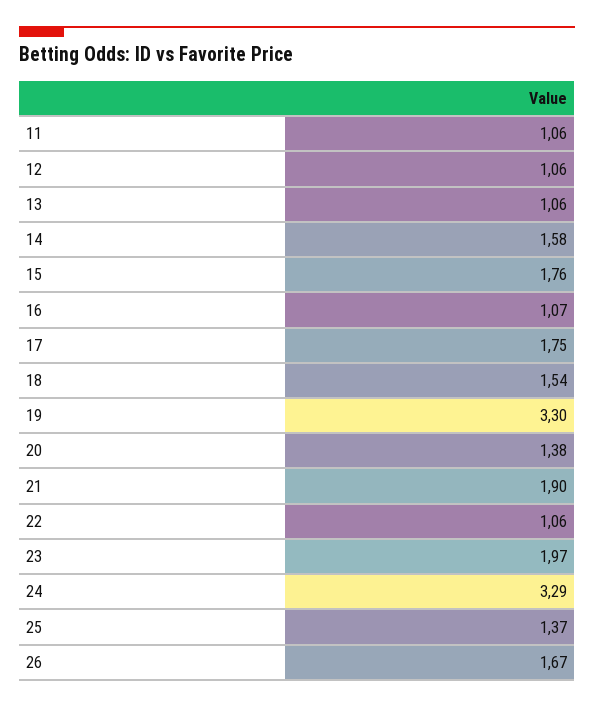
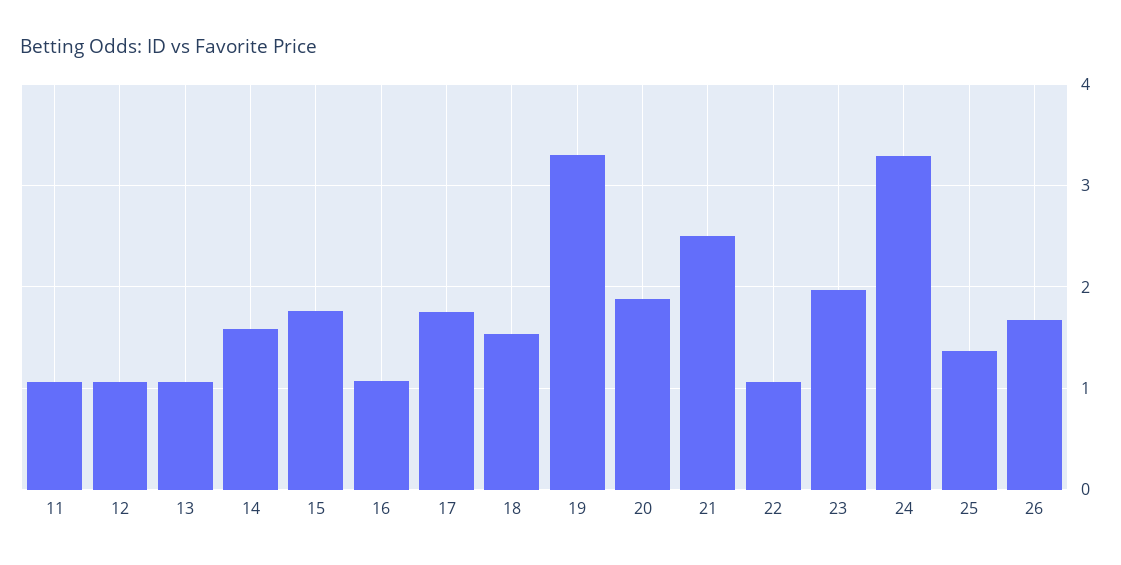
  {
    "11": 1.06,
    "12": 1.06,
    "13": 1.06,
    "14": 1.58,
    "15": 1.76,
    "16": 1.07,
    "17": 1.75,
    "18": 1.54,
    "19": 3.3,
-   "20": 1.38,
+   "20": 1.9,
-   "21": 1.9,
+   "21": 2.5,
    "22": 1.06,
    "23": 1.97,
    "24": 3.29,
    "25": 1.37,
    "26": 1.67
  }

